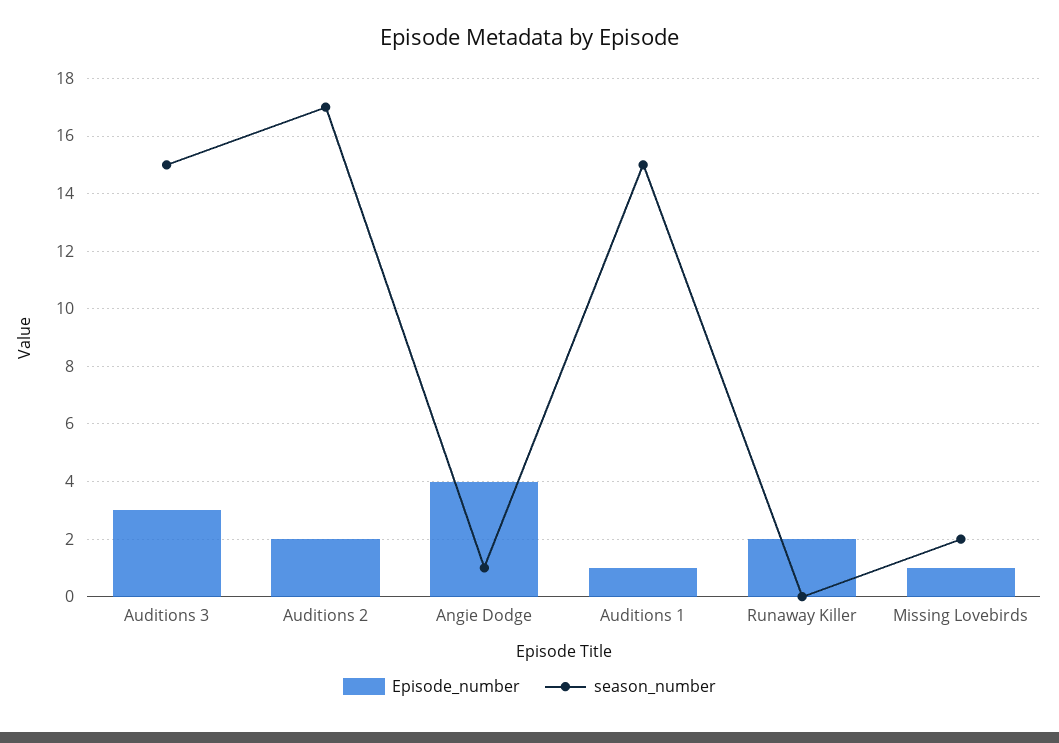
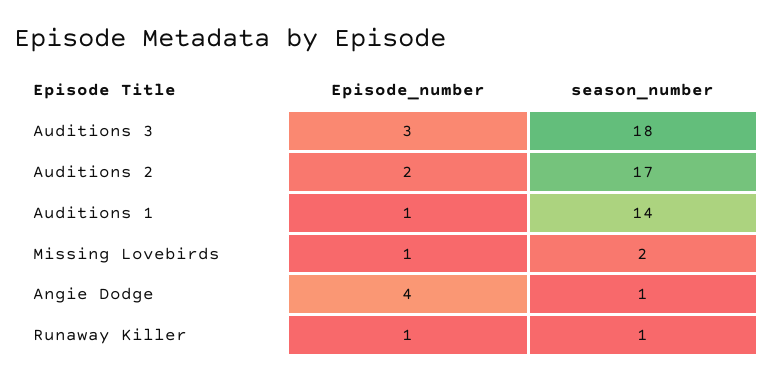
  {
    "Episode_number": {
      "Auditions 3": 3,
      "Auditions 2": 2,
      "Angie Dodge": 4,
      "Auditions 1": 1,
-     "Runaway Killer": 2,
+     "Runaway Killer": 1,
      "Missing Lovebirds": 1
    },
    "season_number": {
-     "Auditions 3": 15,
+     "Auditions 3": 18,
      "Auditions 2": 17,
      "Angie Dodge": 1,
-     "Auditions 1": 15,
+     "Auditions 1": 14,
-     "Runaway Killer": 0,
+     "Runaway Killer": 1,
      "Missing Lovebirds": 2
    }
  }

